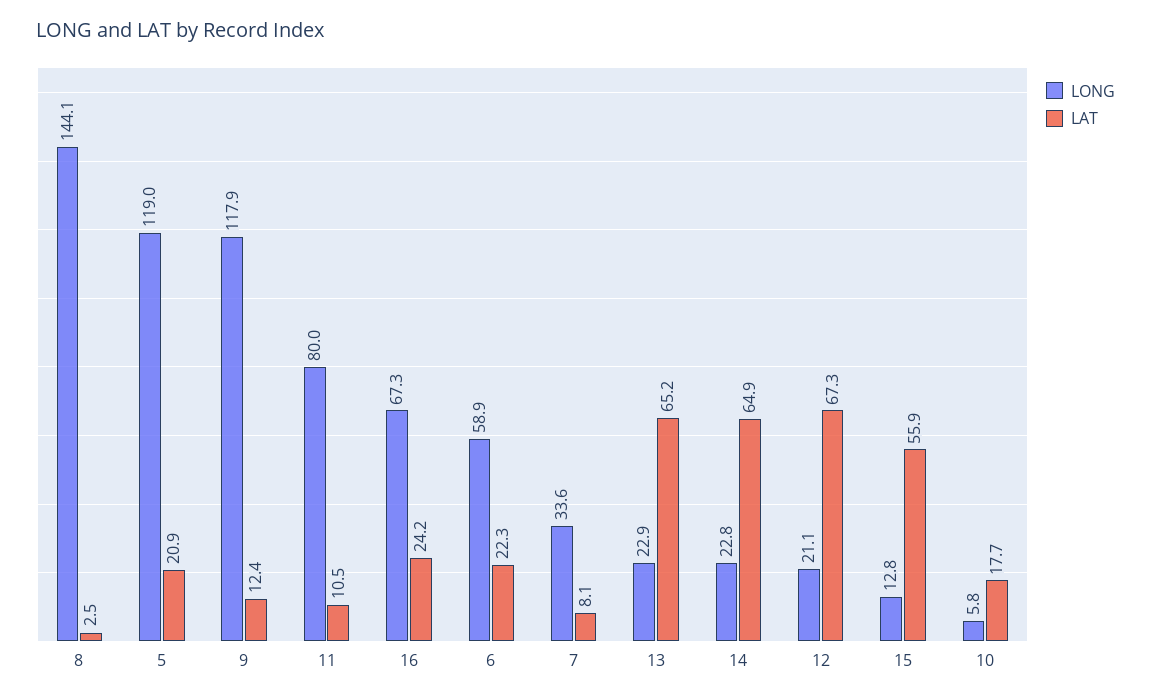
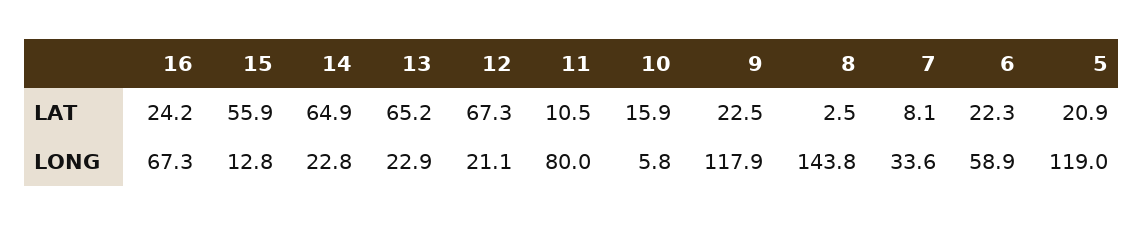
  {
    "LONG": {
-     "8": 144.1,
+     "8": 143.8,
      "5": 119,
      "9": 117.9,
      "11": 80,
      "16": 67.3,
      "6": 58.9,
      "7": 33.6,
      "13": 22.9,
      "14": 22.8,
      "12": 21.1,
      "15": 12.8,
      "10": 5.8
    },
    "LAT": {
      "8": 2.5,
      "5": 20.9,
-     "9": 12.4,
+     "9": 22.5,
      "11": 10.5,
      "16": 24.2,
      "6": 22.3,
      "7": 8.1,
      "13": 65.2,
      "14": 64.9,
      "12": 67.3,
      "15": 55.9,
-     "10": 17.7
+     "10": 15.9
    }
  }

